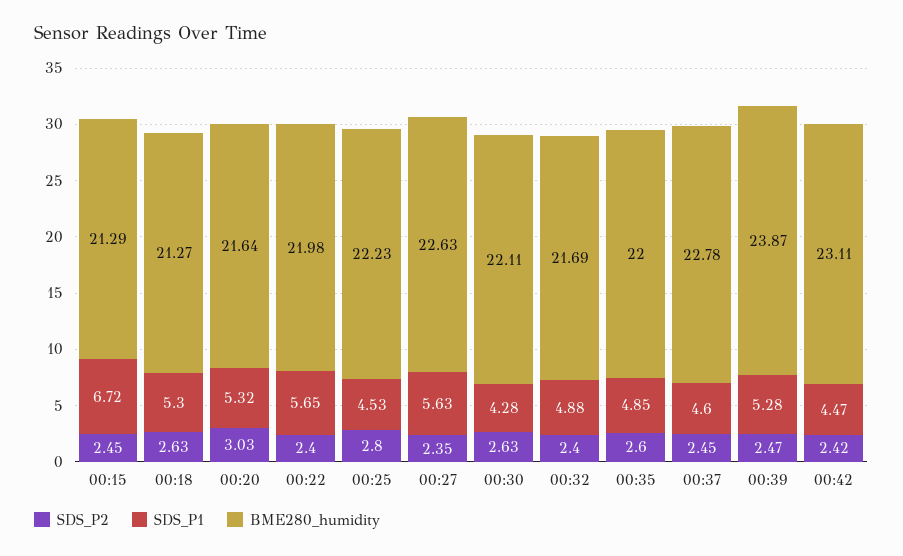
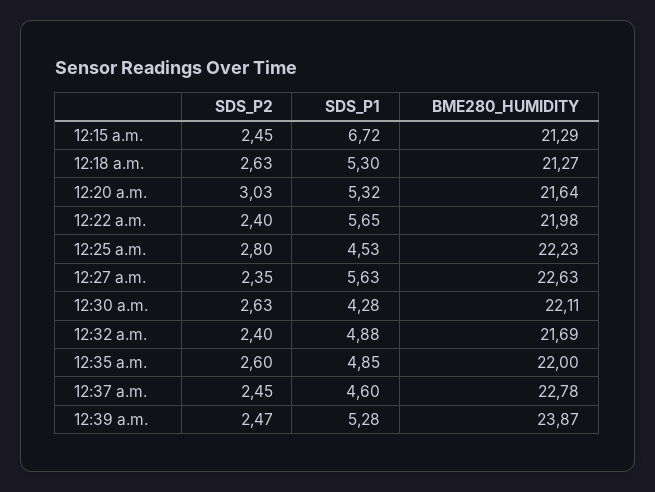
  {
    "SDS_P2": {
      "00:15": 2.45,
      "00:18": 2.63,
      "00:20": 3.03,
      "00:22": 2.4,
      "00:25": 2.8,
      "00:27": 2.35,
      "00:30": 2.63,
      "00:32": 2.4,
      "00:35": 2.6,
      "00:37": 2.45,
-     "00:39": 2.47,
+     "00:39": 2.47
-     "00:42": 2.42
    },
    "SDS_P1": {
      "00:15": 6.72,
      "00:18": 5.3,
      "00:20": 5.32,
      "00:22": 5.65,
      "00:25": 4.53,
      "00:27": 5.63,
      "00:30": 4.28,
      "00:32": 4.88,
      "00:35": 4.85,
      "00:37": 4.6,
-     "00:39": 5.28,
+     "00:39": 5.28
-     "00:42": 4.47
    },
    "BME280_humidity": {
      "00:15": 21.29,
      "00:18": 21.27,
      "00:20": 21.64,
      "00:22": 21.98,
      "00:25": 22.23,
      "00:27": 22.63,
      "00:30": 22.11,
      "00:32": 21.69,
      "00:35": 22,
      "00:37": 22.78,
-     "00:39": 23.87,
+     "00:39": 23.87
-     "00:42": 23.11
    }
  }

